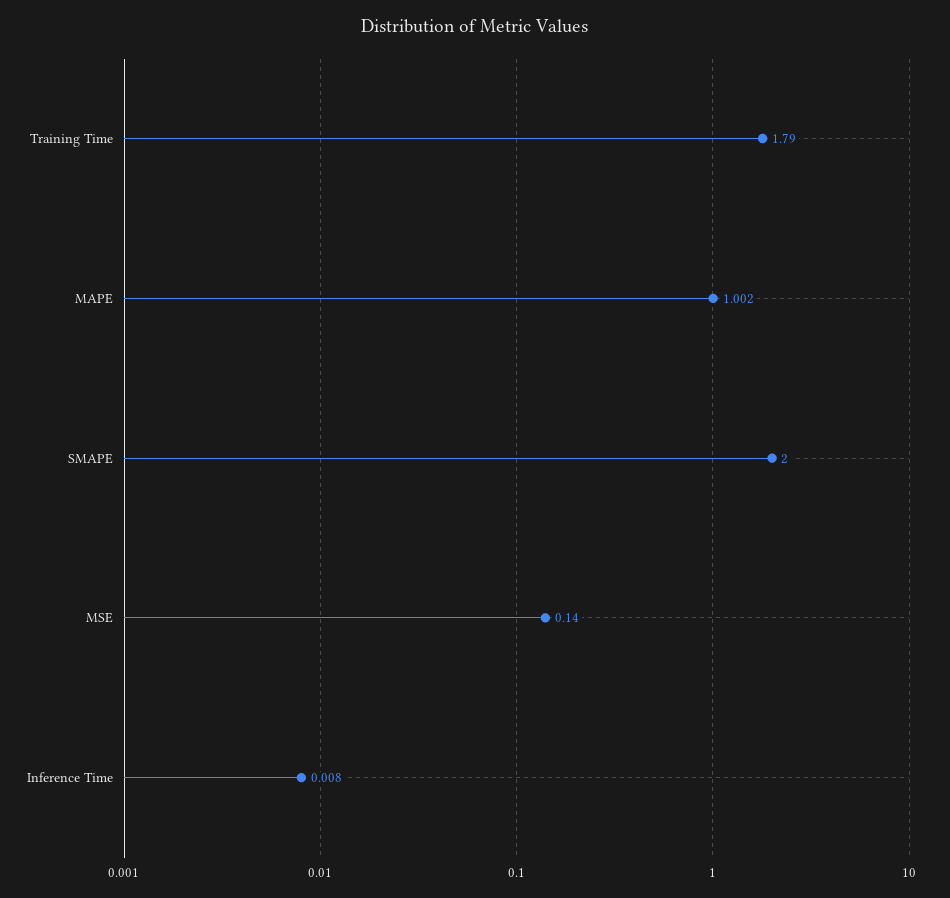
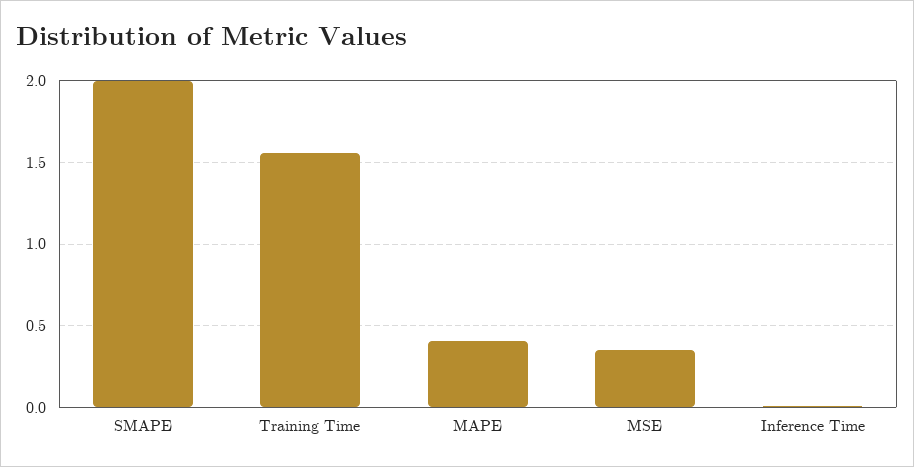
  {
-   "Training Time": 1.79,
+   "Training Time": 1.55,
-   "MAPE": 1.002,
+   "MAPE": 0.4,
    "SMAPE": 2,
-   "MSE": 0.14,
+   "MSE": 0.35,
    "Inference Time": 0.008
  }

